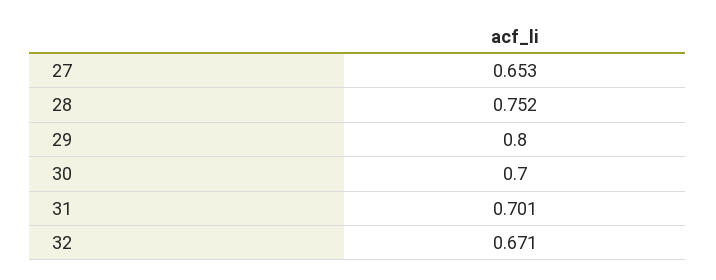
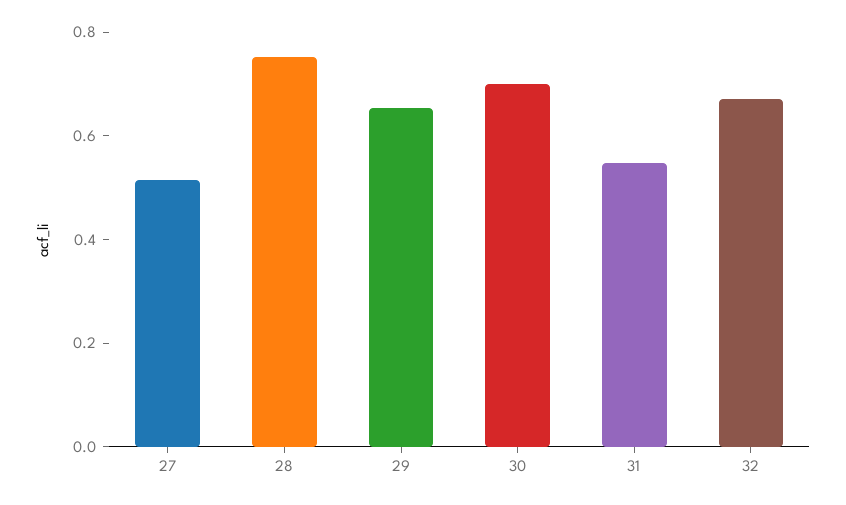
  {
-   "27": 0.653,
+   "27": 0.5,
    "28": 0.752,
-   "29": 0.8,
+   "29": 0.65,
    "30": 0.7,
-   "31": 0.701,
+   "31": 0.55,
    "32": 0.671
  }

